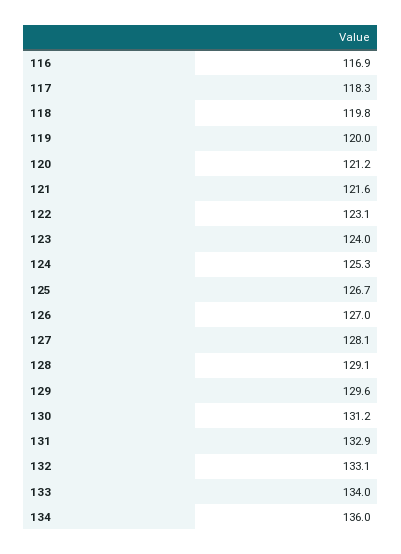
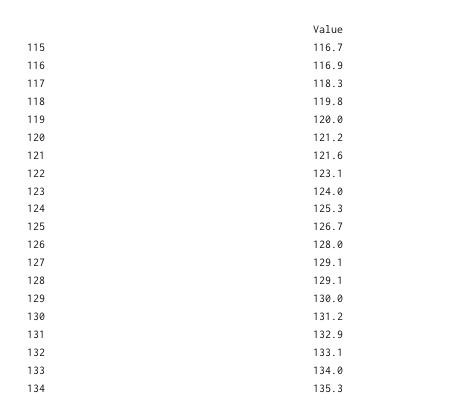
  {
    "116": 116.9,
    "117": 118.3,
    "118": 119.8,
    "119": 120,
    "120": 121.2,
    "121": 121.6,
    "122": 123.1,
    "123": 124,
    "124": 125.3,
    "125": 126.7,
-   "126": 127,
+   "126": 128,
-   "127": 128.1,
+   "127": 129.1,
    "128": 129.1,
-   "129": 129.6,
+   "129": 130,
    "130": 131.2,
    "131": 132.9,
    "132": 133.1,
    "133": 134,
-   "134": 136
+   "134": 135.3,
+   "115": 116.7
  }

